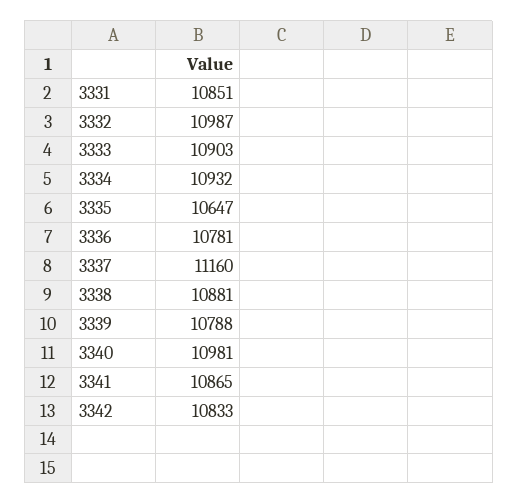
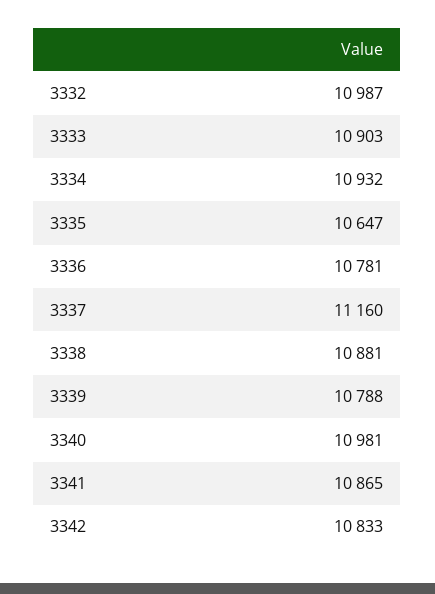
  {
-   "3331": 10851,
    "3332": 10987,
    "3333": 10903,
    "3334": 10932,
    "3335": 10647,
    "3336": 10781,
    "3337": 11160,
    "3338": 10881,
    "3339": 10788,
    "3340": 10981,
    "3341": 10865,
    "3342": 10833
  }

